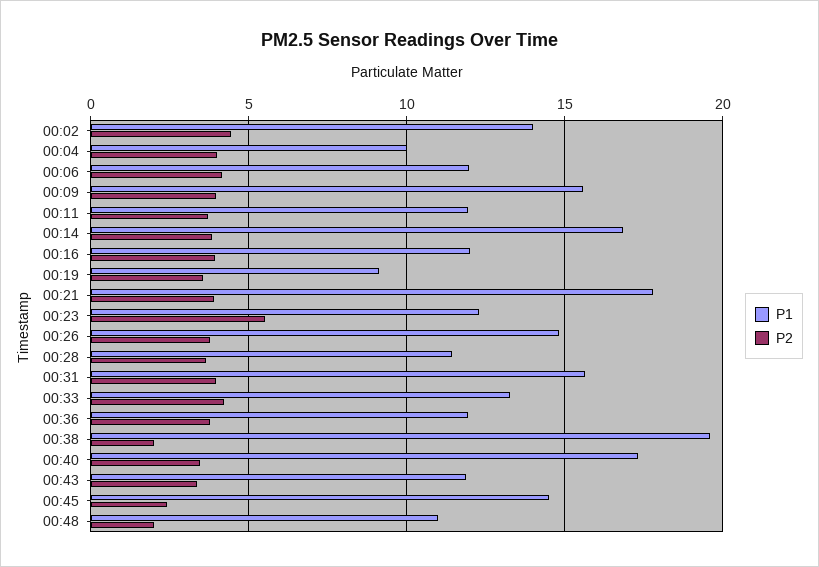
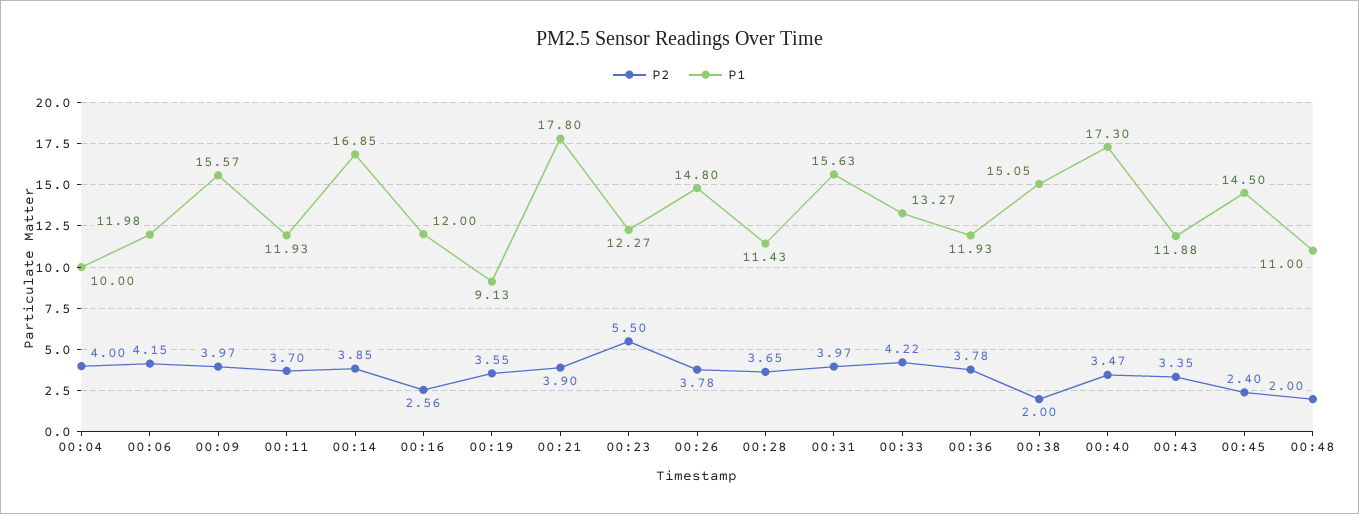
  {
    "P1": {
-     "00:02": 14,
      "00:04": 10,
      "00:06": 11.98,
      "00:09": 15.57,
      "00:11": 11.93,
      "00:14": 16.85,
      "00:16": 12,
      "00:19": 9.13,
      "00:21": 17.8,
      "00:23": 12.27,
      "00:26": 14.8,
      "00:28": 11.43,
      "00:31": 15.63,
      "00:33": 13.27,
      "00:36": 11.93,
-     "00:38": 19.5,
+     "00:38": 15.05,
      "00:40": 17.3,
      "00:43": 11.88,
      "00:45": 14.5,
      "00:48": 11
    },
    "P2": {
-     "00:02": 4.5,
      "00:04": 4,
      "00:06": 4.15,
      "00:09": 3.97,
      "00:11": 3.7,
      "00:14": 3.85,
-     "00:16": 4,
+     "00:16": 2.56,
      "00:19": 3.55,
      "00:21": 3.9,
      "00:23": 5.5,
      "00:26": 3.78,
      "00:28": 3.65,
      "00:31": 3.97,
      "00:33": 4.22,
      "00:36": 3.78,
      "00:38": 2,
      "00:40": 3.47,
      "00:43": 3.35,
      "00:45": 2.4,
      "00:48": 2
    }
  }

